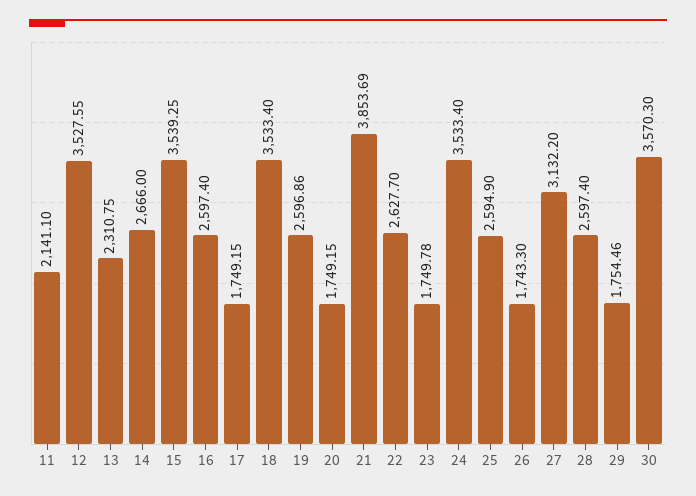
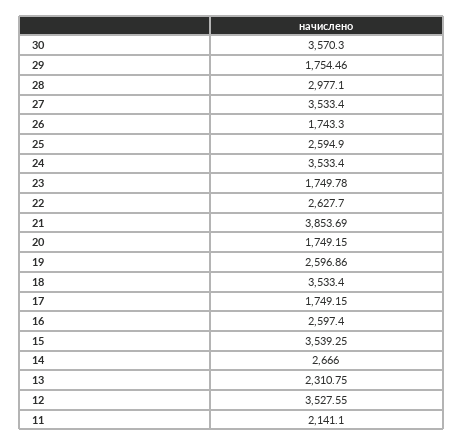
  {
    "11": 2141.1,
    "12": 3527.55,
    "13": 2310.75,
    "14": 2666,
    "15": 3539.25,
    "16": 2597.4,
    "17": 1749.15,
    "18": 3533.4,
    "19": 2596.86,
    "20": 1749.15,
    "21": 3853.69,
    "22": 2627.7,
    "23": 1749.78,
    "24": 3533.4,
    "25": 2594.9,
    "26": 1743.3,
-   "27": 3132.2,
+   "27": 3533.4,
-   "28": 2597.4,
+   "28": 2977.1,
    "29": 1754.46,
    "30": 3570.3
  }

